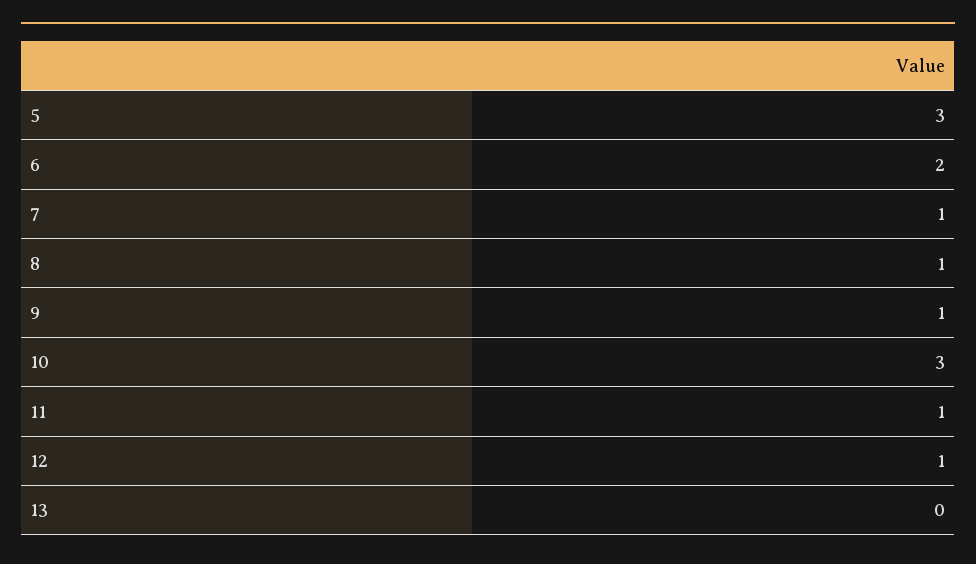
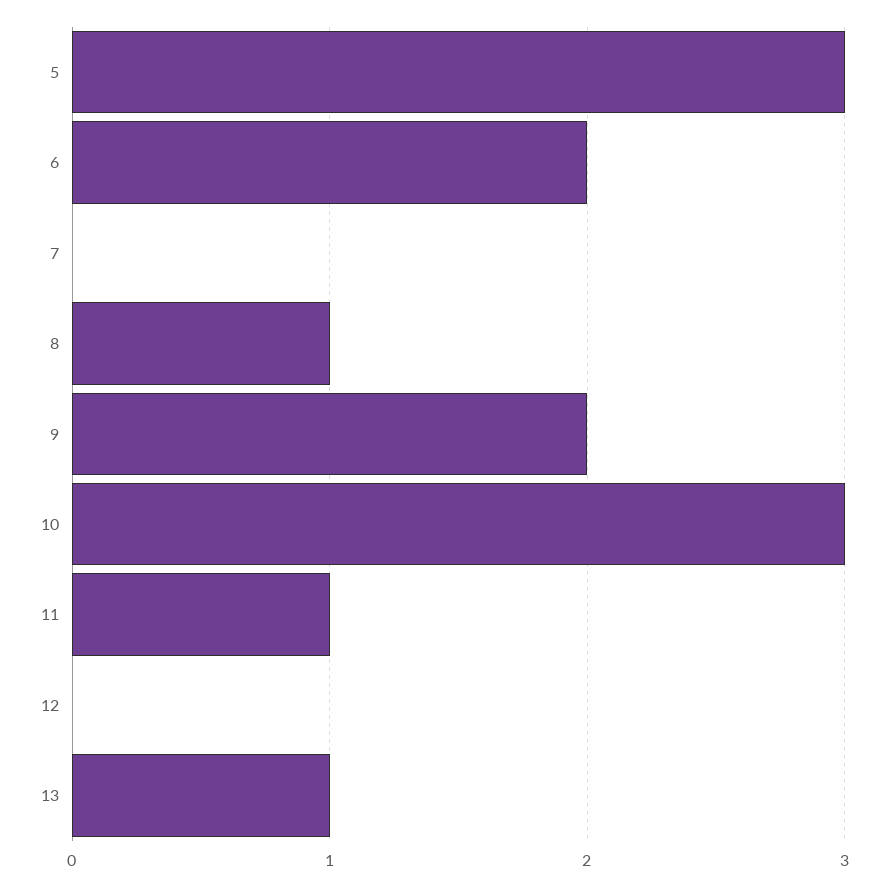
  {
    "5": 3,
    "6": 2,
-   "7": 1,
+   "7": 0,
    "8": 1,
-   "9": 1,
+   "9": 2,
    "10": 3,
    "11": 1,
-   "12": 1,
+   "12": 0,
-   "13": 0
+   "13": 1
  }

